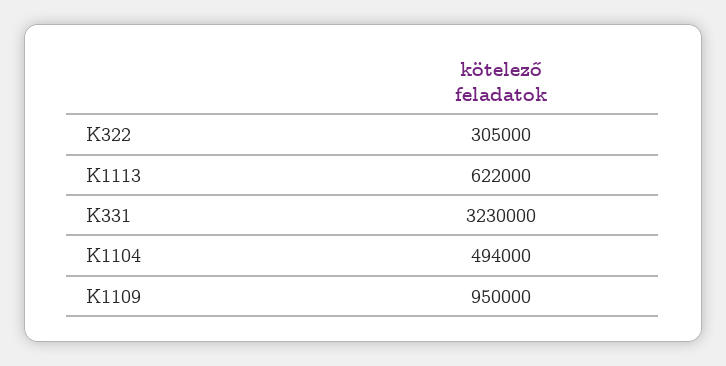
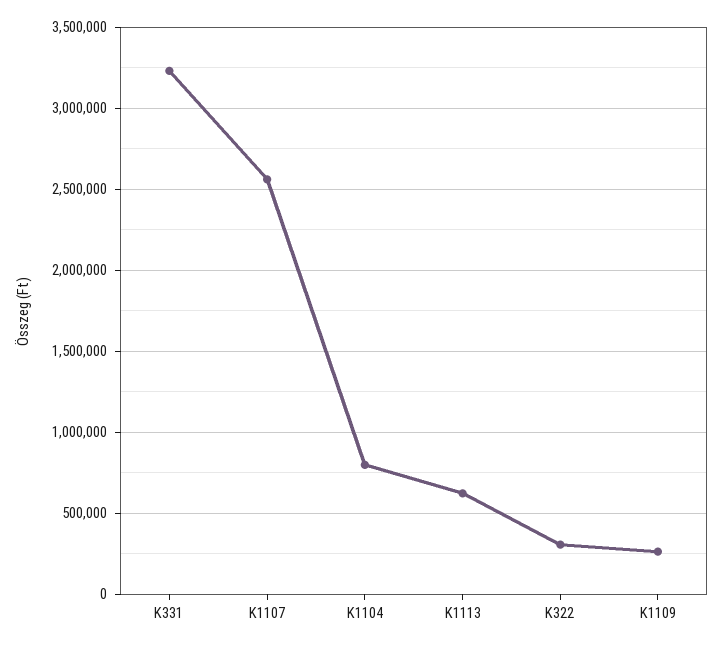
  {
    "K322": 305000,
    "K1113": 622000,
    "K331": 3230000,
-   "K1104": 494000,
+   "K1104": 800000,
-   "K1109": 950000
+   "K1109": 250000,
+   "K1107": 2550000
  }

